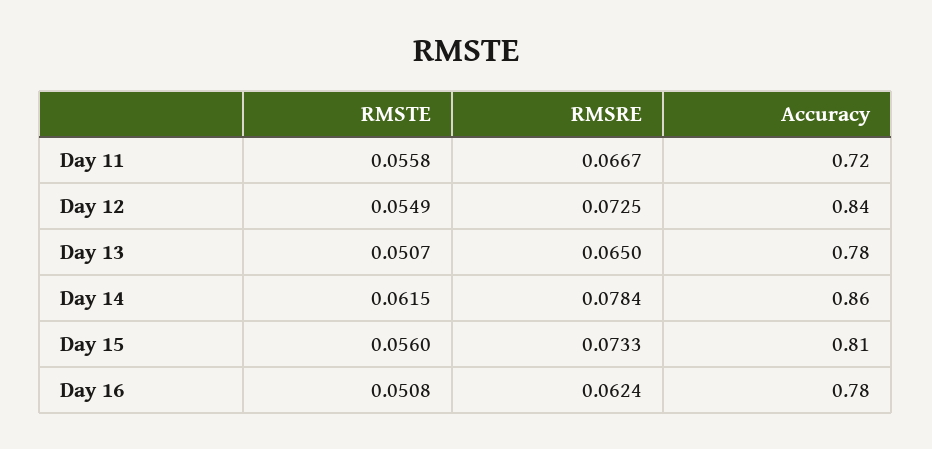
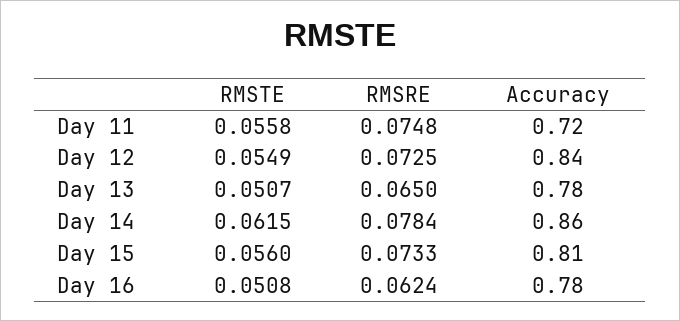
  {
    "RMSTE": {
      "Day 11": 0.0558,
      "Day 12": 0.0549,
      "Day 13": 0.0507,
      "Day 14": 0.0615,
      "Day 15": 0.056,
      "Day 16": 0.0508
    },
    "RMSRE": {
-     "Day 11": 0.0667,
+     "Day 11": 0.0748,
      "Day 12": 0.0725,
      "Day 13": 0.065,
      "Day 14": 0.0784,
      "Day 15": 0.0733,
      "Day 16": 0.0624
    },
    "Accuracy": {
      "Day 11": 0.72,
      "Day 12": 0.84,
      "Day 13": 0.78,
      "Day 14": 0.86,
      "Day 15": 0.81,
      "Day 16": 0.78
    }
  }

